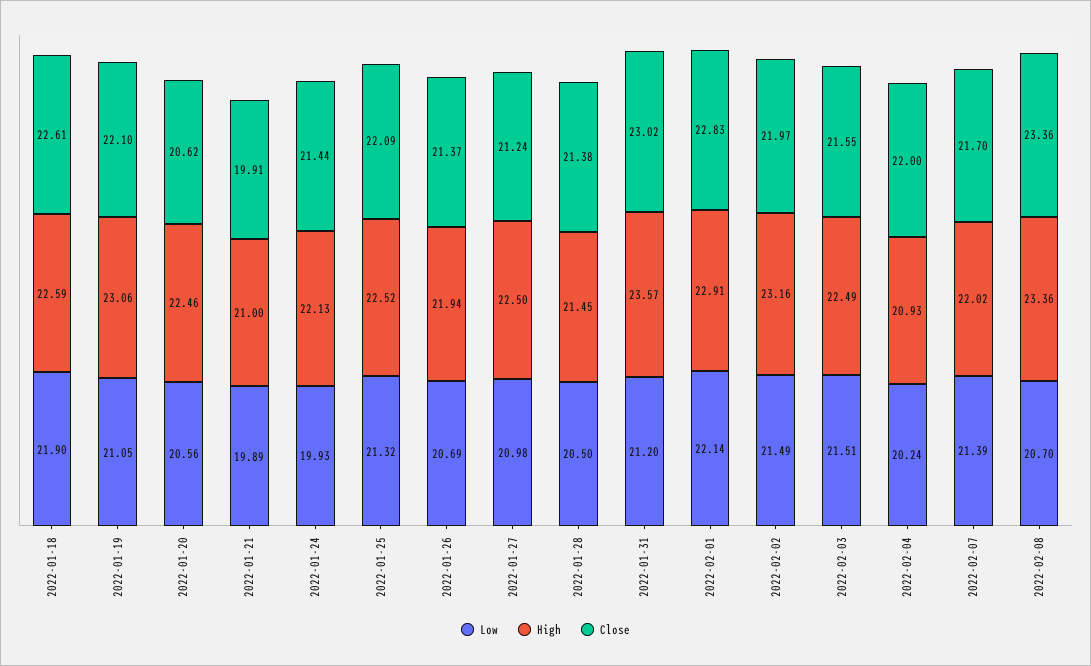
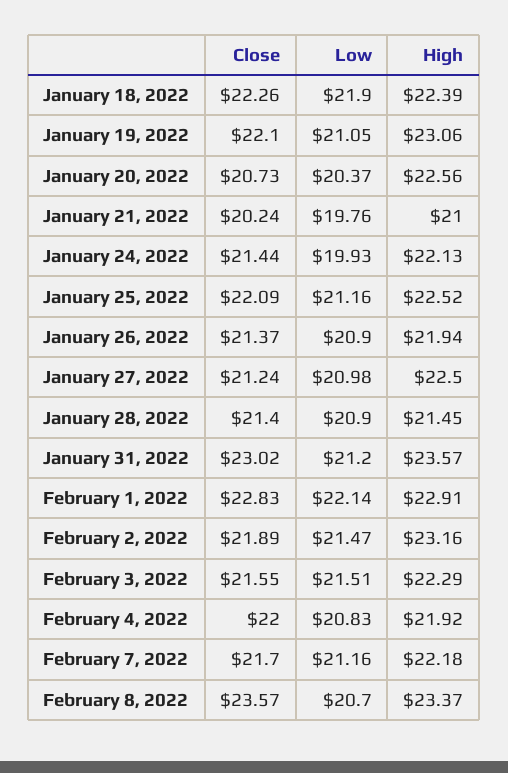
  {
    "Low": {
      "2022-01-18": 21.9,
      "2022-01-19": 21.05,
-     "2022-01-20": 20.56,
+     "2022-01-20": 20.37,
-     "2022-01-21": 19.89,
+     "2022-01-21": 19.76,
      "2022-01-24": 19.93,
-     "2022-01-25": 21.32,
+     "2022-01-25": 21.16,
-     "2022-01-26": 20.69,
+     "2022-01-26": 20.9,
      "2022-01-27": 20.98,
-     "2022-01-28": 20.5,
+     "2022-01-28": 20.9,
      "2022-01-31": 21.2,
      "2022-02-01": 22.14,
-     "2022-02-02": 21.49,
+     "2022-02-02": 21.47,
      "2022-02-03": 21.51,
-     "2022-02-04": 20.24,
+     "2022-02-04": 20.83,
-     "2022-02-07": 21.39,
+     "2022-02-07": 21.16,
      "2022-02-08": 20.7
    },
    "High": {
-     "2022-01-18": 22.59,
+     "2022-01-18": 22.39,
      "2022-01-19": 23.06,
-     "2022-01-20": 22.46,
+     "2022-01-20": 22.56,
      "2022-01-21": 21,
      "2022-01-24": 22.13,
      "2022-01-25": 22.52,
      "2022-01-26": 21.94,
      "2022-01-27": 22.5,
      "2022-01-28": 21.45,
      "2022-01-31": 23.57,
      "2022-02-01": 22.91,
      "2022-02-02": 23.16,
-     "2022-02-03": 22.49,
+     "2022-02-03": 22.29,
-     "2022-02-04": 20.93,
+     "2022-02-04": 21.92,
-     "2022-02-07": 22.02,
+     "2022-02-07": 22.18,
-     "2022-02-08": 23.36
+     "2022-02-08": 23.37
    },
    "Close": {
-     "2022-01-18": 22.61,
+     "2022-01-18": 22.26,
      "2022-01-19": 22.1,
-     "2022-01-20": 20.62,
+     "2022-01-20": 20.73,
-     "2022-01-21": 19.91,
+     "2022-01-21": 20.24,
      "2022-01-24": 21.44,
      "2022-01-25": 22.09,
      "2022-01-26": 21.37,
      "2022-01-27": 21.24,
-     "2022-01-28": 21.38,
+     "2022-01-28": 21.4,
      "2022-01-31": 23.02,
      "2022-02-01": 22.83,
-     "2022-02-02": 21.97,
+     "2022-02-02": 21.89,
      "2022-02-03": 21.55,
      "2022-02-04": 22,
      "2022-02-07": 21.7,
-     "2022-02-08": 23.36
+     "2022-02-08": 23.57
    }
  }

